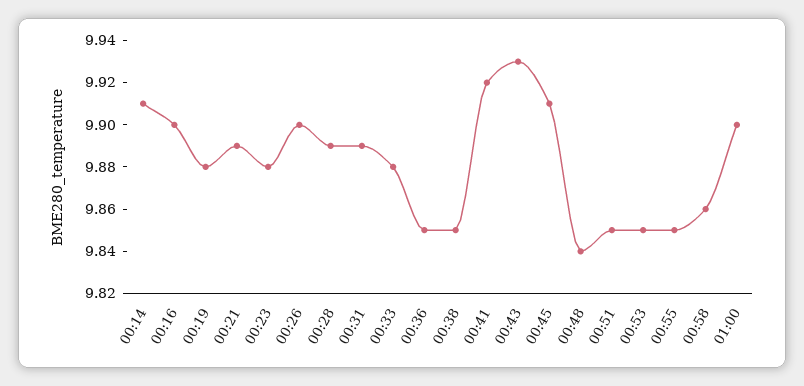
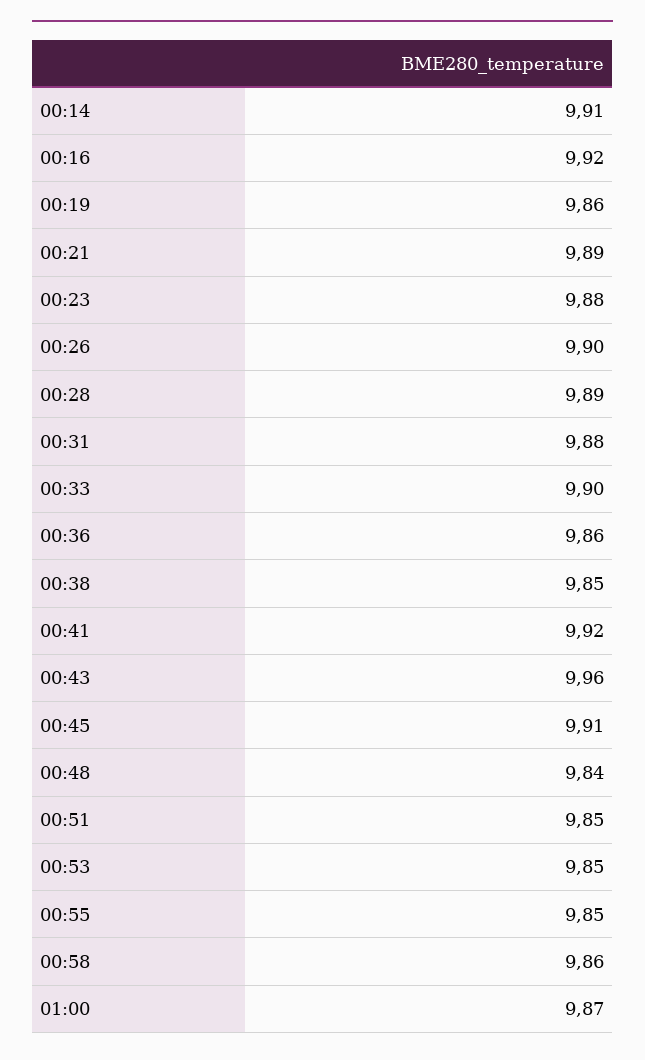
  {
    "00:14": 9.91,
-   "00:16": 9.9,
+   "00:16": 9.92,
-   "00:19": 9.88,
+   "00:19": 9.86,
    "00:21": 9.89,
    "00:23": 9.88,
    "00:26": 9.9,
    "00:28": 9.89,
-   "00:31": 9.89,
+   "00:31": 9.88,
-   "00:33": 9.88,
+   "00:33": 9.9,
-   "00:36": 9.85,
+   "00:36": 9.86,
    "00:38": 9.85,
    "00:41": 9.92,
-   "00:43": 9.93,
+   "00:43": 9.96,
    "00:45": 9.91,
    "00:48": 9.84,
    "00:51": 9.85,
    "00:53": 9.85,
    "00:55": 9.85,
    "00:58": 9.86,
-   "01:00": 9.9
+   "01:00": 9.87
  }

